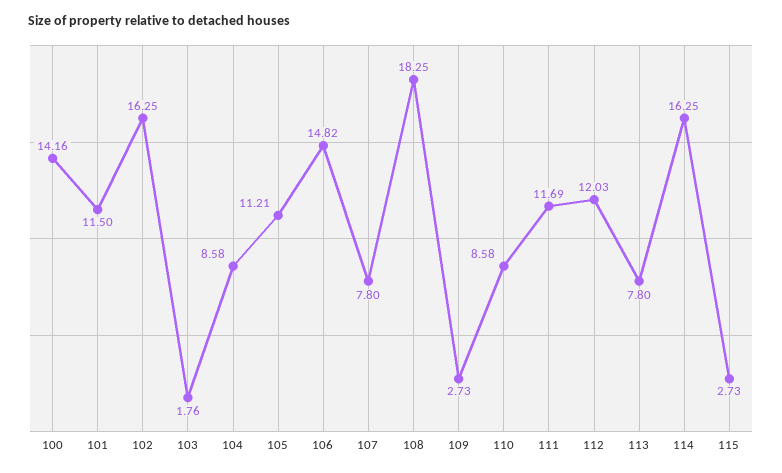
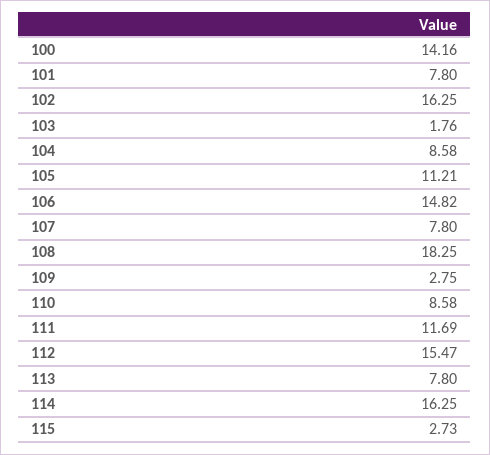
  {
    "100": 14.16,
-   "101": 11.5,
+   "101": 7.8,
    "102": 16.25,
    "103": 1.76,
    "104": 8.58,
    "105": 11.21,
    "106": 14.82,
    "107": 7.8,
    "108": 18.25,
-   "109": 2.73,
+   "109": 2.75,
    "110": 8.58,
    "111": 11.69,
-   "112": 12.03,
+   "112": 15.47,
    "113": 7.8,
    "114": 16.25,
    "115": 2.73
  }

